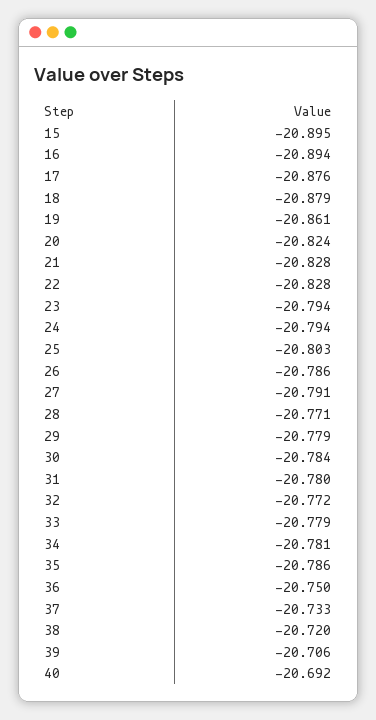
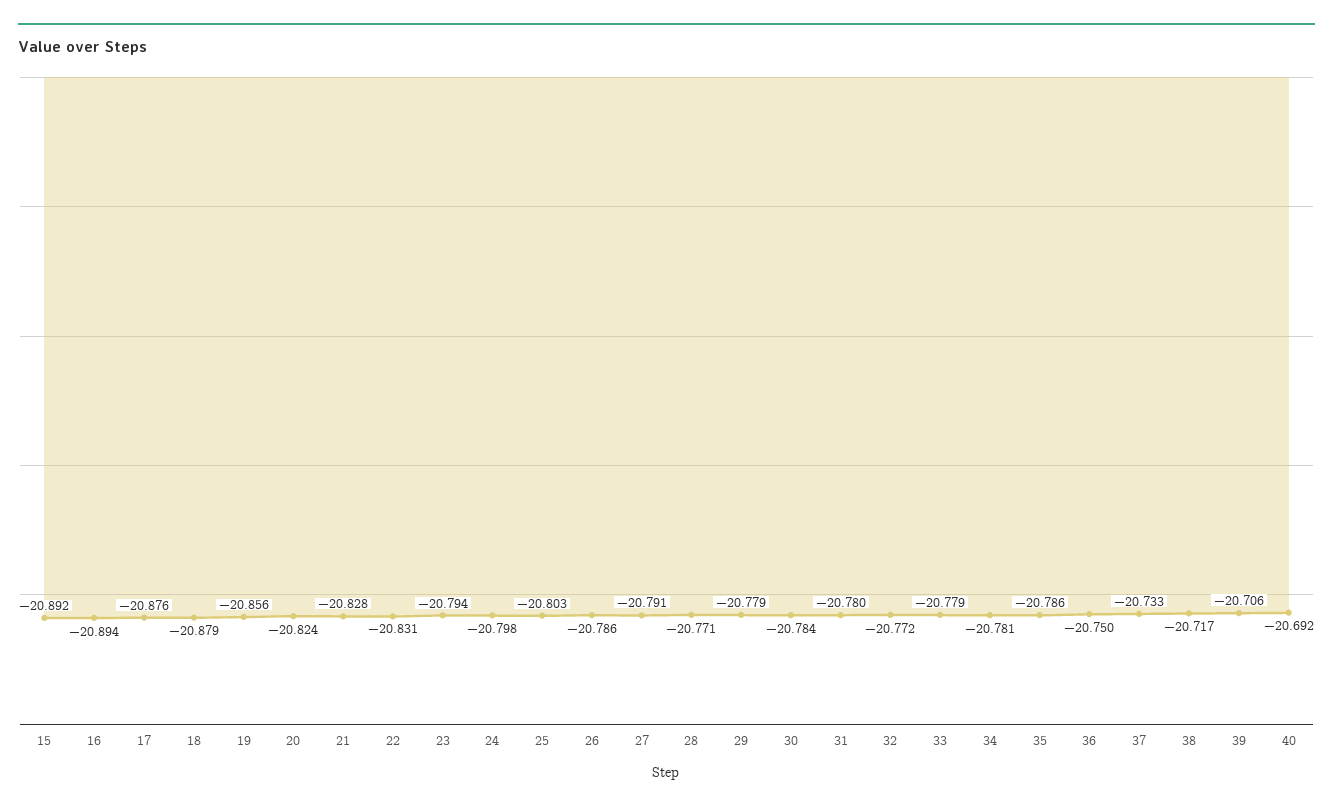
  {
-   "15": -20.895,
+   "15": -20.892,
    "16": -20.894,
    "17": -20.876,
    "18": -20.879,
-   "19": -20.861,
+   "19": -20.856,
    "20": -20.824,
    "21": -20.828,
-   "22": -20.828,
+   "22": -20.831,
    "23": -20.794,
-   "24": -20.794,
+   "24": -20.798,
    "25": -20.803,
    "26": -20.786,
    "27": -20.791,
    "28": -20.771,
    "29": -20.779,
    "30": -20.784,
    "31": -20.78,
    "32": -20.772,
    "33": -20.779,
    "34": -20.781,
    "35": -20.786,
    "36": -20.75,
    "37": -20.733,
-   "38": -20.72,
+   "38": -20.717,
    "39": -20.706,
    "40": -20.692
  }

